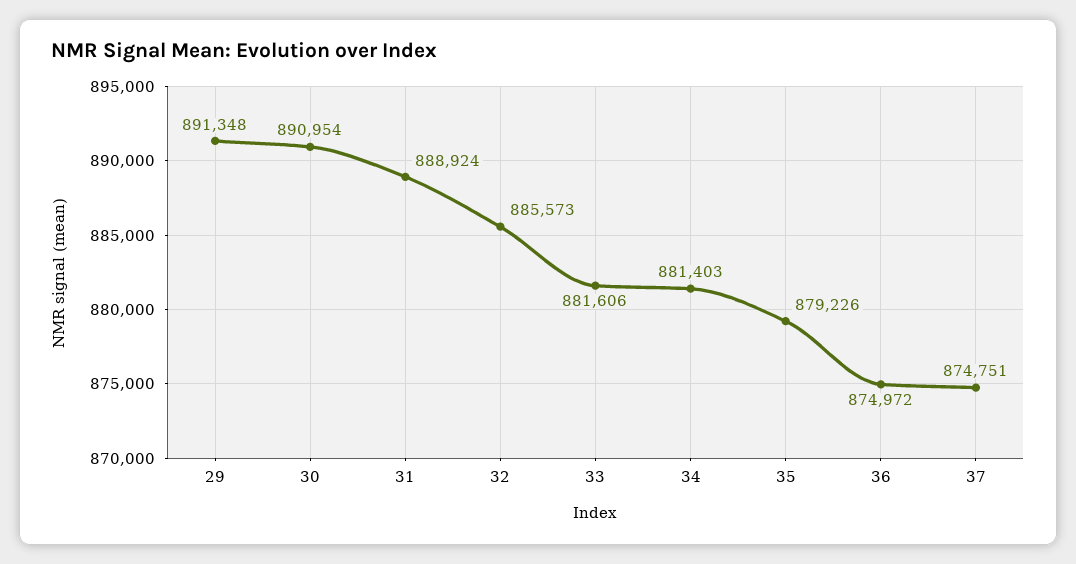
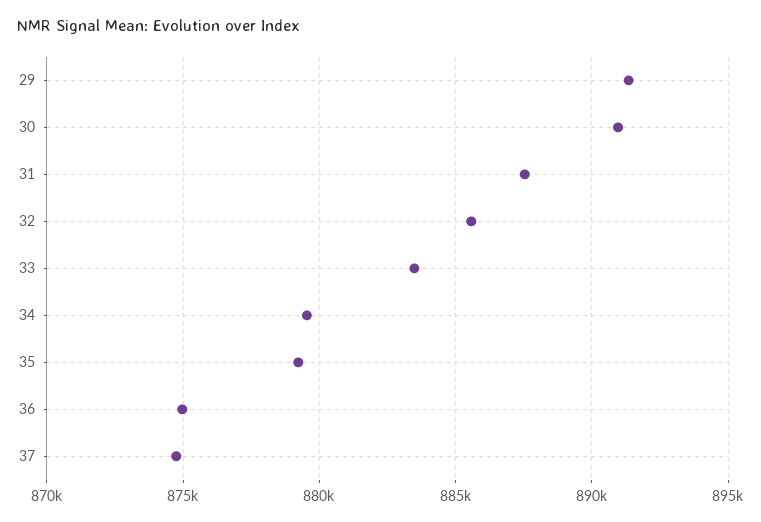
  {
    "29": 891348,
    "30": 890954,
-   "31": 888924,
+   "31": 887500,
    "32": 885573,
-   "33": 881606,
+   "33": 883500,
-   "34": 881403,
+   "34": 879500,
    "35": 879226,
    "36": 874972,
    "37": 874751
  }

